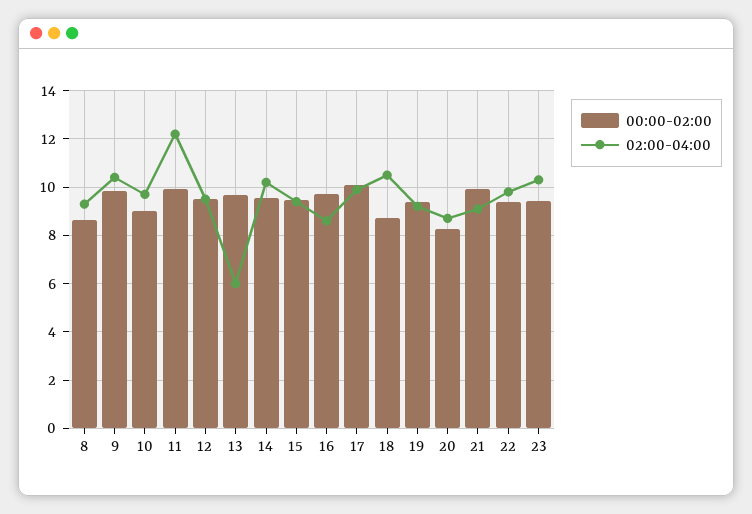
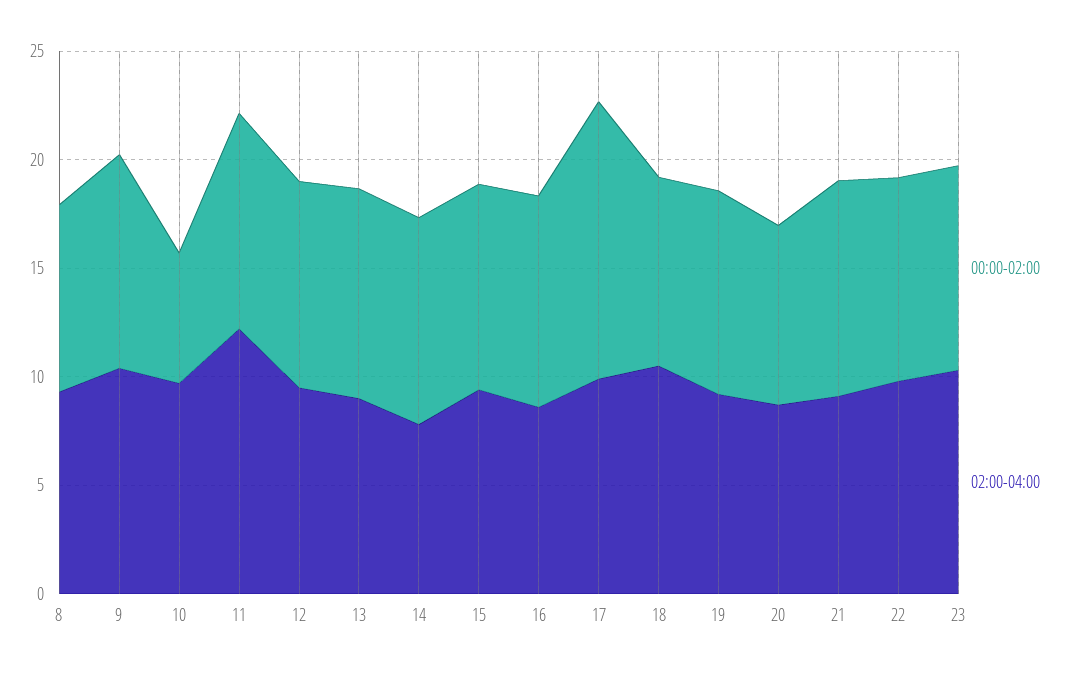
  {
    "00:00-02:00": {
      "8": 8.75,
      "9": 9.75,
-     "10": 9,
+     "10": 6,
      "11": 10,
      "12": 9.5,
      "13": 9.75,
      "14": 9.5,
      "15": 9.5,
      "16": 9.75,
-     "17": 10,
+     "17": 13,
      "18": 8.75,
      "19": 9.25,
      "20": 8.25,
      "21": 10,
      "22": 9.25,
      "23": 9.5
    },
    "02:00-04:00": {
      "8": 9.25,
      "9": 10.5,
      "10": 9.75,
      "11": 12.25,
      "12": 9.5,
-     "13": 6,
+     "13": 9,
-     "14": 10.25,
+     "14": 8,
      "15": 9.5,
      "16": 8.5,
      "17": 10,
      "18": 10.5,
      "19": 9.25,
      "20": 8.75,
      "21": 9,
      "22": 9.75,
      "23": 10.25
    }
  }

